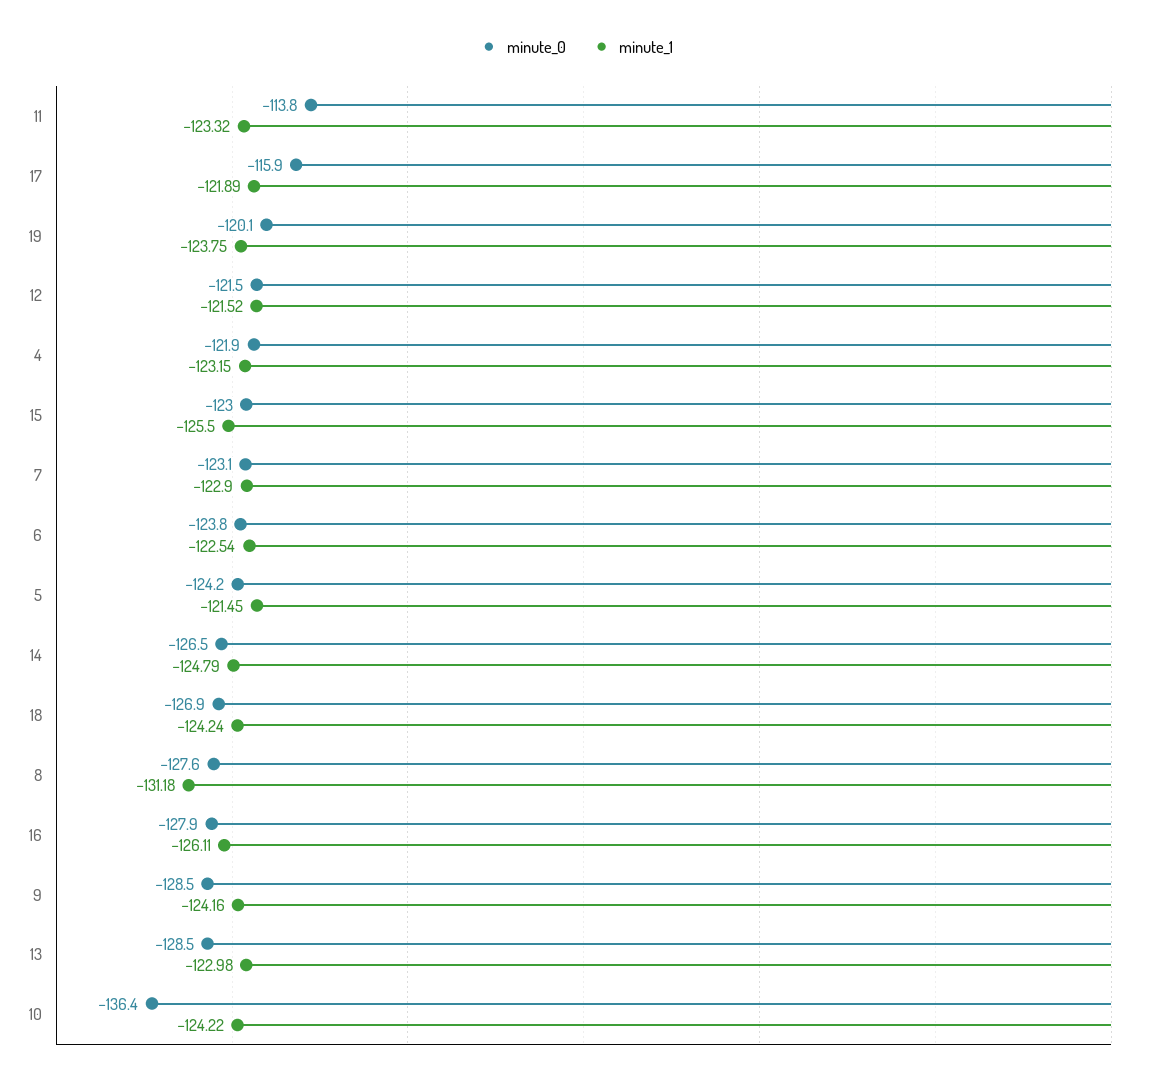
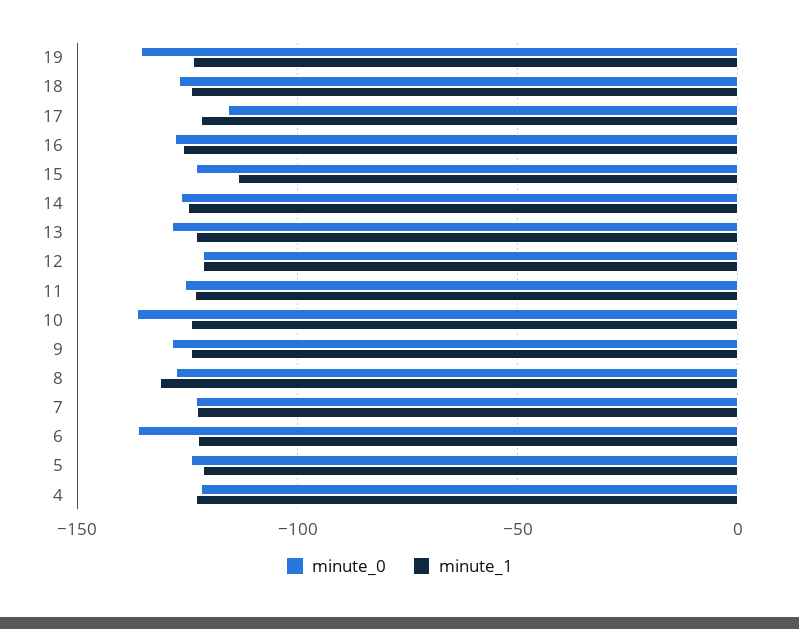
  {
    "minute_0": {
-     "11": -113.8,
+     "11": -125,
      "17": -115.9,
-     "19": -120.1,
+     "19": -135,
      "12": -121.5,
      "4": -121.9,
      "15": -123,
      "7": -123.1,
-     "6": -123.8,
+     "6": -135,
      "5": -124.2,
      "14": -126.5,
      "18": -126.9,
      "8": -127.6,
      "16": -127.9,
      "9": -128.5,
      "13": -128.5,
      "10": -136.4
    },
    "minute_1": {
      "11": -123.32,
      "17": -121.89,
      "19": -123.75,
      "12": -121.52,
      "4": -123.15,
-     "15": -125.5,
+     "15": -115,
      "7": -122.9,
      "6": -122.54,
      "5": -121.45,
      "14": -124.79,
      "18": -124.24,
      "8": -131.18,
      "16": -126.11,
      "9": -124.16,
      "13": -122.98,
      "10": -124.22
    }
  }

